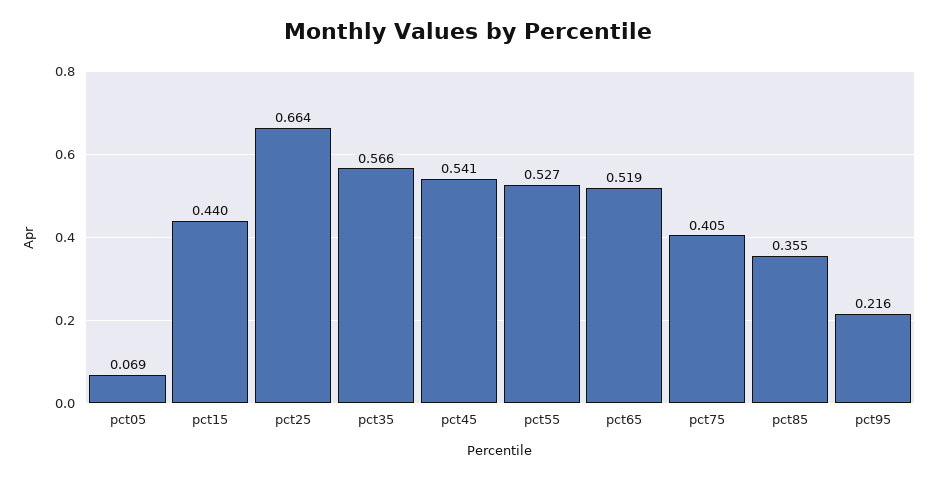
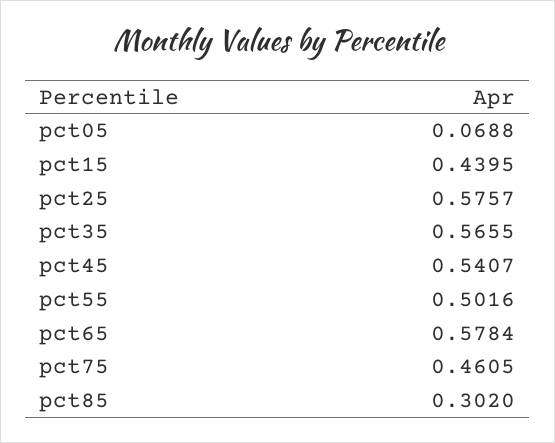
  {
    "pct05": 0.0688,
    "pct15": 0.4395,
-   "pct25": 0.664,
+   "pct25": 0.5757,
    "pct35": 0.5655,
    "pct45": 0.5407,
-   "pct55": 0.527,
+   "pct55": 0.5016,
-   "pct65": 0.519,
+   "pct65": 0.5784,
-   "pct75": 0.405,
+   "pct75": 0.4605,
-   "pct85": 0.355,
+   "pct85": 0.302
-   "pct95": 0.216
  }

